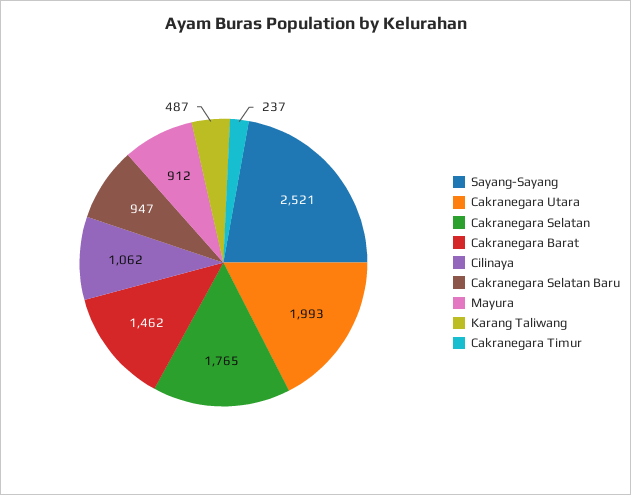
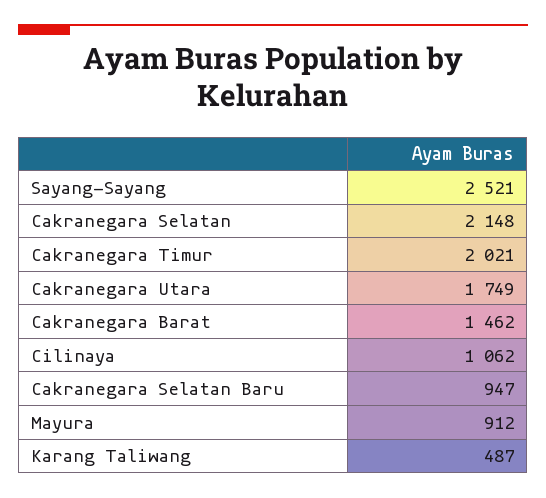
  {
    "Sayang-Sayang": 2521,
-   "Cakranegara Utara": 1993,
+   "Cakranegara Utara": 1749,
-   "Cakranegara Selatan": 1765,
+   "Cakranegara Selatan": 2148,
    "Cakranegara Barat": 1462,
    "Cilinaya": 1062,
    "Cakranegara Selatan Baru": 947,
    "Mayura": 912,
    "Karang Taliwang": 487,
-   "Cakranegara Timur": 237
+   "Cakranegara Timur": 2021
  }

